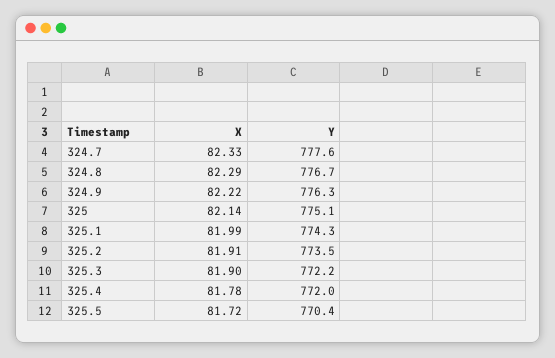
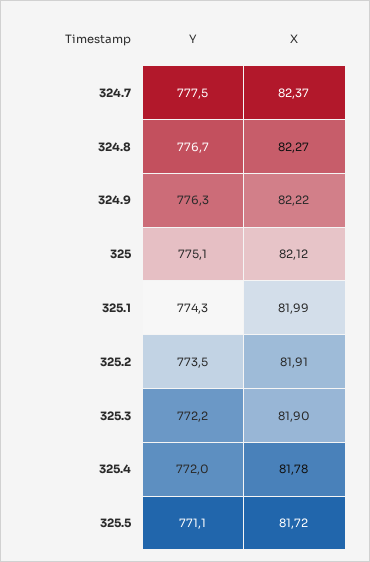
  {
    "X": {
-     "324.7": 82.33,
+     "324.7": 82.37,
-     "324.8": 82.29,
+     "324.8": 82.27,
      "324.9": 82.22,
-     "325": 82.14,
+     "325": 82.12,
      "325.1": 81.99,
      "325.2": 81.91,
      "325.3": 81.9,
      "325.4": 81.78,
      "325.5": 81.72
    },
    "Y": {
-     "324.7": 777.6,
+     "324.7": 777.5,
      "324.8": 776.7,
      "324.9": 776.3,
      "325": 775.1,
      "325.1": 774.3,
      "325.2": 773.5,
      "325.3": 772.2,
      "325.4": 772,
-     "325.5": 770.4
+     "325.5": 771.1
    }
  }

